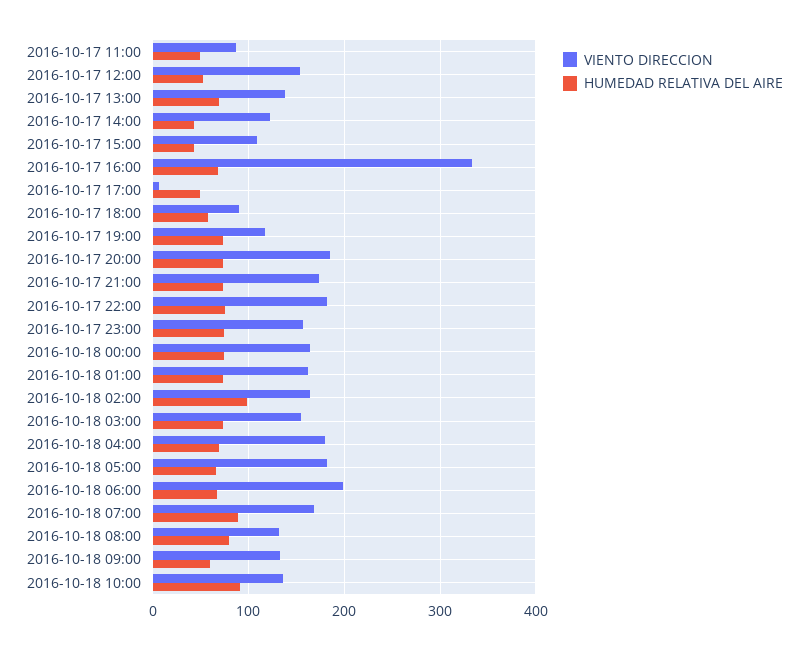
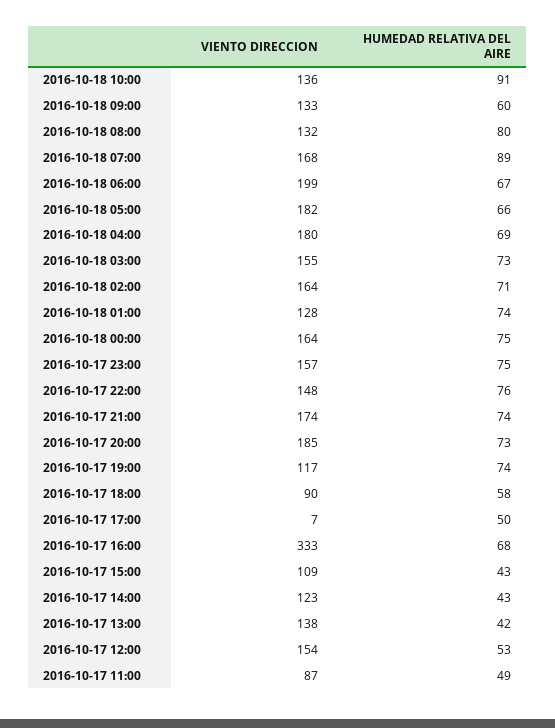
  {
    "VIENTO DIRECCION": {
      "2016-10-17 11:00": 87,
      "2016-10-17 12:00": 154,
      "2016-10-17 13:00": 138,
      "2016-10-17 14:00": 123,
      "2016-10-17 15:00": 109,
      "2016-10-17 16:00": 333,
      "2016-10-17 17:00": 7,
      "2016-10-17 18:00": 90,
      "2016-10-17 19:00": 117,
      "2016-10-17 20:00": 185,
      "2016-10-17 21:00": 174,
-     "2016-10-17 22:00": 180,
+     "2016-10-17 22:00": 148,
      "2016-10-17 23:00": 157,
      "2016-10-18 00:00": 164,
-     "2016-10-18 01:00": 160,
+     "2016-10-18 01:00": 128,
      "2016-10-18 02:00": 164,
      "2016-10-18 03:00": 155,
      "2016-10-18 04:00": 180,
      "2016-10-18 05:00": 182,
      "2016-10-18 06:00": 199,
      "2016-10-18 07:00": 168,
      "2016-10-18 08:00": 132,
      "2016-10-18 09:00": 133,
      "2016-10-18 10:00": 136
    },
    "HUMEDAD RELATIVA DEL AIRE": {
      "2016-10-17 11:00": 49,
      "2016-10-17 12:00": 53,
-     "2016-10-17 13:00": 70,
+     "2016-10-17 13:00": 42,
      "2016-10-17 14:00": 43,
      "2016-10-17 15:00": 43,
      "2016-10-17 16:00": 68,
      "2016-10-17 17:00": 50,
      "2016-10-17 18:00": 58,
      "2016-10-17 19:00": 74,
      "2016-10-17 20:00": 73,
      "2016-10-17 21:00": 74,
      "2016-10-17 22:00": 76,
      "2016-10-17 23:00": 75,
      "2016-10-18 00:00": 75,
      "2016-10-18 01:00": 74,
-     "2016-10-18 02:00": 100,
+     "2016-10-18 02:00": 71,
      "2016-10-18 03:00": 73,
      "2016-10-18 04:00": 69,
      "2016-10-18 05:00": 66,
      "2016-10-18 06:00": 67,
      "2016-10-18 07:00": 89,
      "2016-10-18 08:00": 80,
      "2016-10-18 09:00": 60,
      "2016-10-18 10:00": 91
    }
  }

